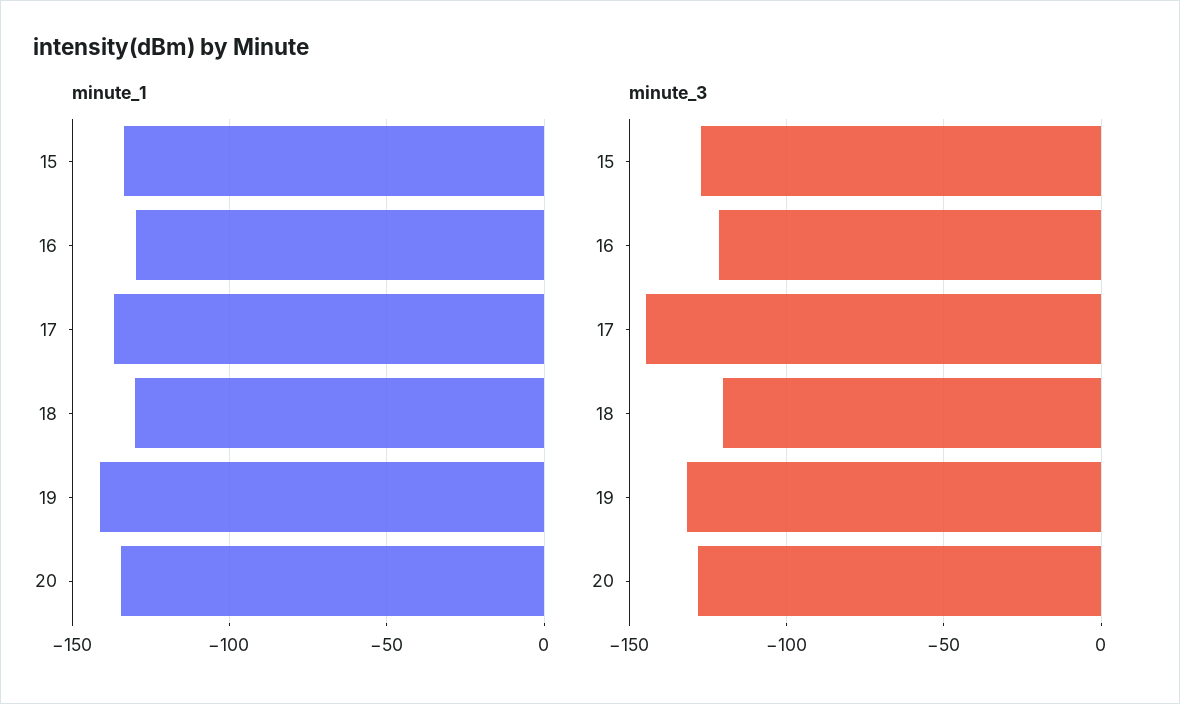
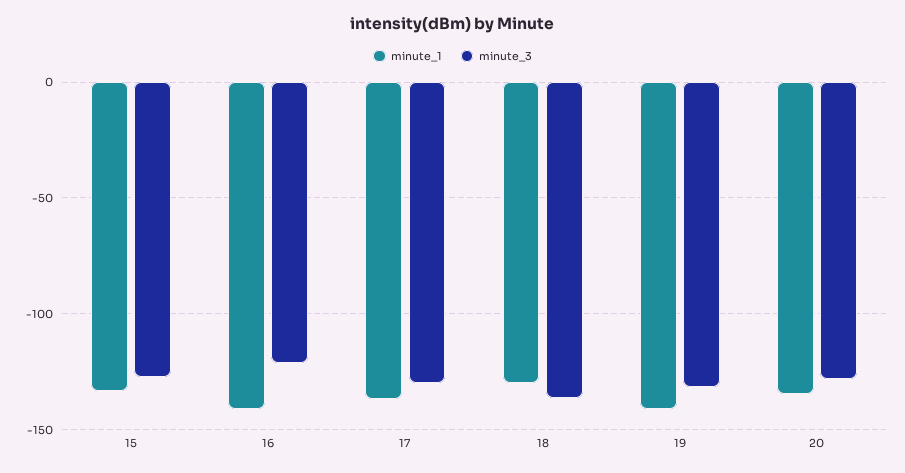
  {
    "minute_1": {
      "15": -135,
-     "16": -130,
+     "16": -140,
      "17": -135,
      "18": -130,
      "19": -140,
      "20": -135
    },
    "minute_3": {
      "15": -125,
      "16": -120,
-     "17": -145,
+     "17": -130,
-     "18": -120,
+     "18": -135,
      "19": -130,
      "20": -130
    }
  }

